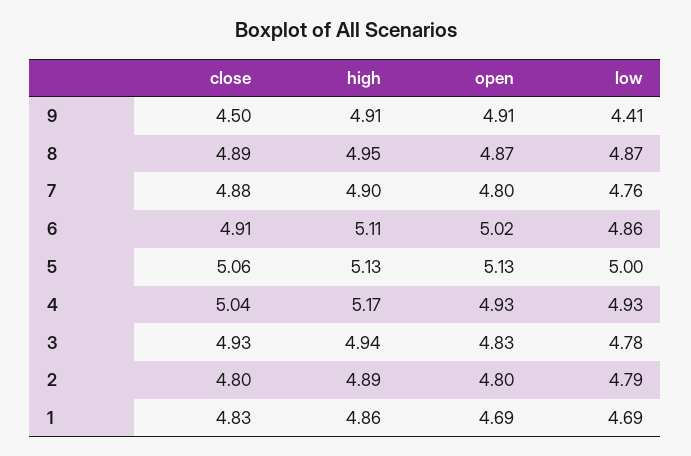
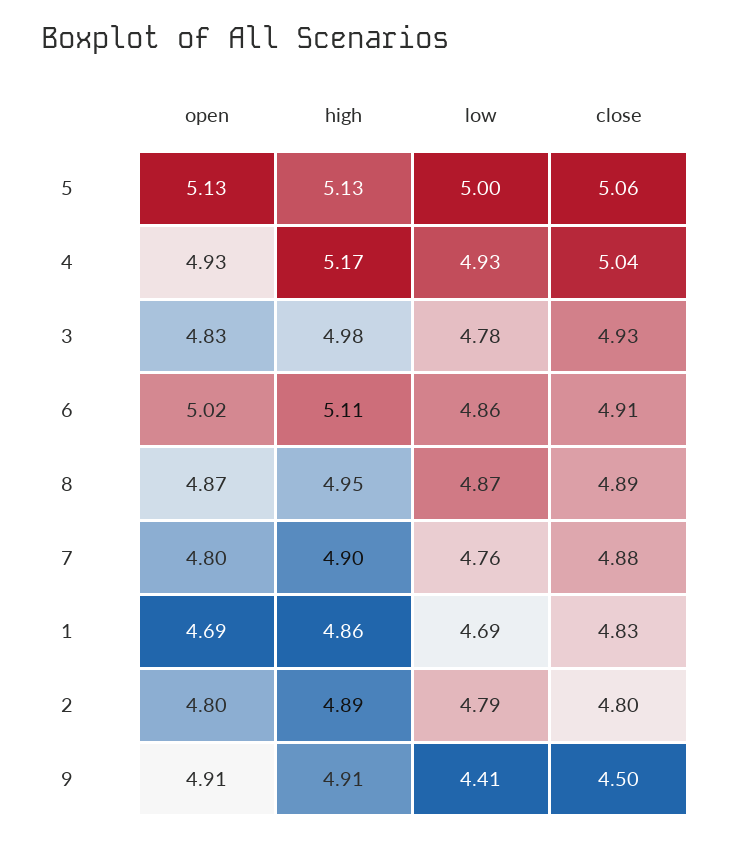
  {
    "close": {
      "9": 4.5,
      "8": 4.89,
      "7": 4.88,
      "6": 4.91,
      "5": 5.06,
      "4": 5.04,
      "3": 4.93,
      "2": 4.8,
      "1": 4.83
    },
    "high": {
      "9": 4.91,
      "8": 4.95,
      "7": 4.9,
      "6": 5.11,
      "5": 5.13,
      "4": 5.17,
-     "3": 4.94,
+     "3": 4.98,
      "2": 4.89,
      "1": 4.86
    },
    "open": {
      "9": 4.91,
      "8": 4.87,
      "7": 4.8,
      "6": 5.02,
      "5": 5.13,
      "4": 4.93,
      "3": 4.83,
      "2": 4.8,
      "1": 4.69
    },
    "low": {
      "9": 4.41,
      "8": 4.87,
      "7": 4.76,
      "6": 4.86,
      "5": 5,
      "4": 4.93,
      "3": 4.78,
      "2": 4.79,
      "1": 4.69
    }
  }

